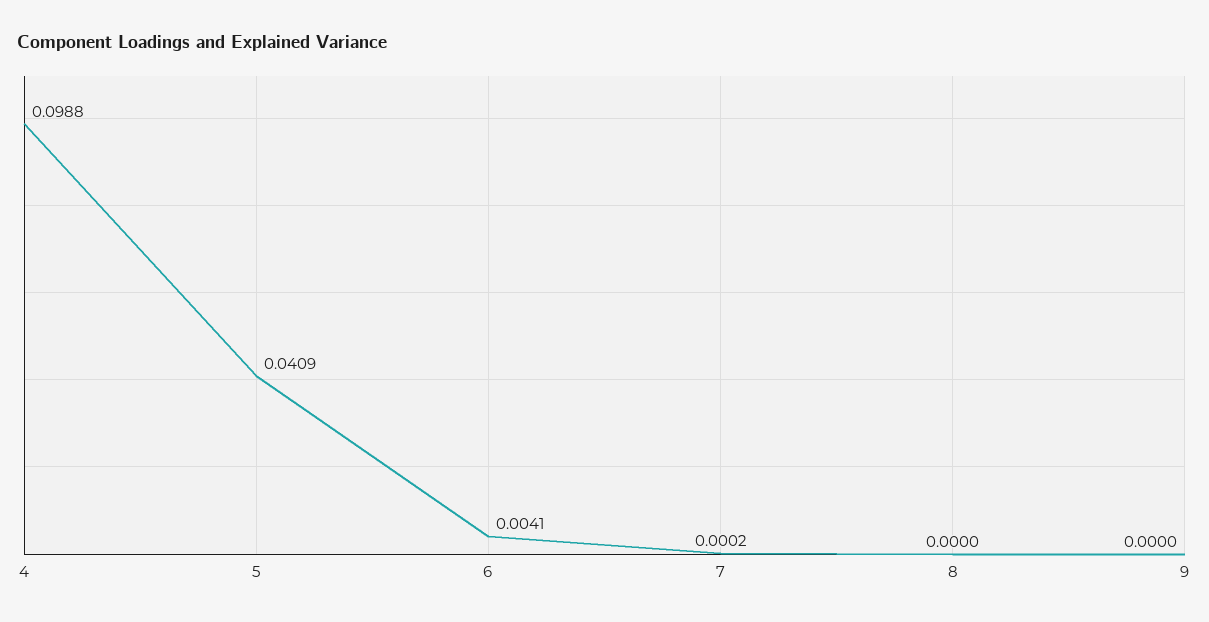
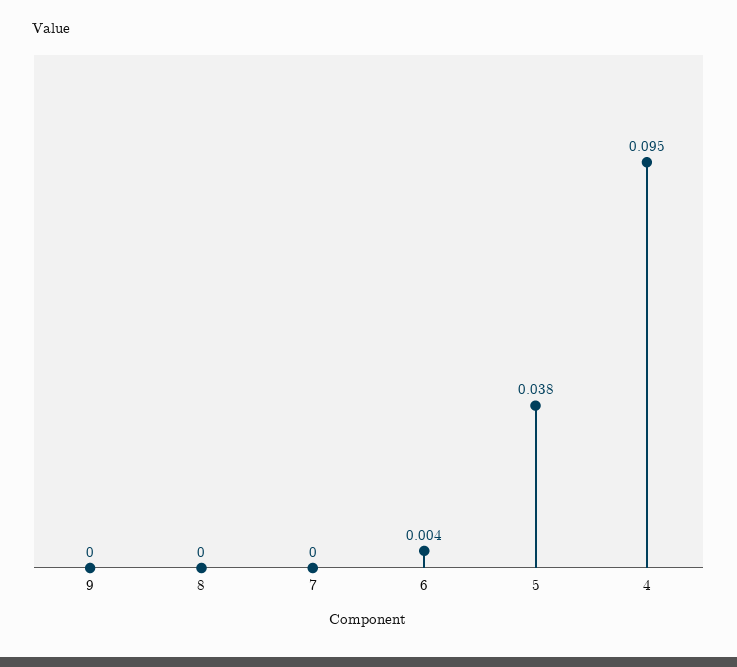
  {
-   "4": 0.0988,
+   "4": 0.095,
-   "5": 0.0409,
+   "5": 0.038,
    "6": 0.0041,
    "7": 0.0002,
    "8": 0,
    "9": 0
  }

